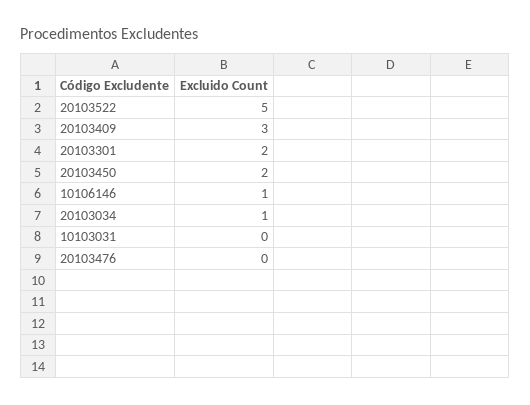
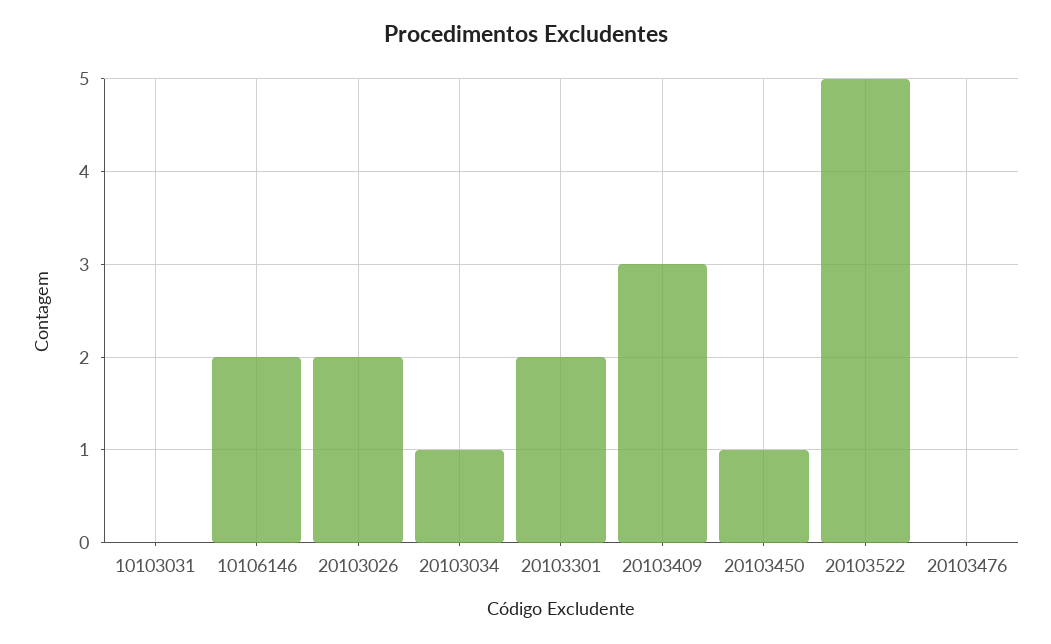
  {
    "20103522": 5,
    "20103409": 3,
    "20103301": 2,
-   "20103450": 2,
+   "20103450": 1,
-   "10106146": 1,
+   "10106146": 2,
    "20103034": 1,
    "10103031": 0,
-   "20103476": 0
+   "20103476": 0,
+   "20103026": 2
  }

